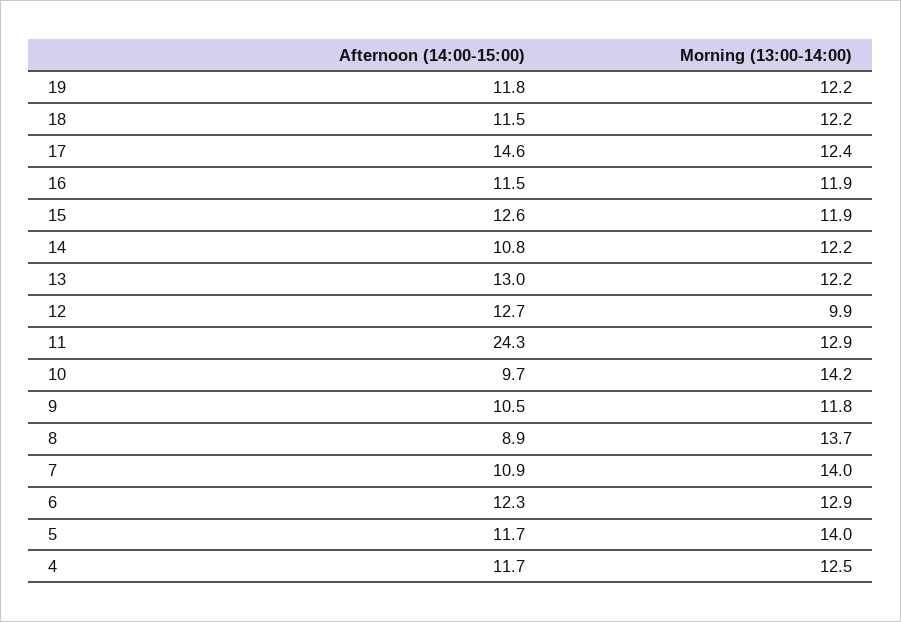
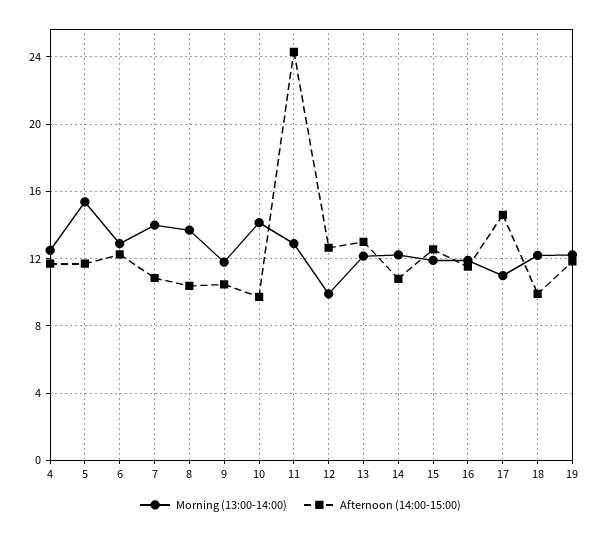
  {
    "Afternoon (14:00-15:00)": {
      "19": 11.8,
-     "18": 11.5,
+     "18": 10,
      "17": 14.6,
      "16": 11.5,
      "15": 12.6,
      "14": 10.8,
      "13": 13,
      "12": 12.7,
      "11": 24.3,
      "10": 9.7,
      "9": 10.5,
-     "8": 8.9,
+     "8": 10.5,
      "7": 10.9,
      "6": 12.3,
      "5": 11.7,
      "4": 11.7
    },
    "Morning (13:00-14:00)": {
      "19": 12.2,
      "18": 12.2,
-     "17": 12.4,
+     "17": 11,
      "16": 11.9,
      "15": 11.9,
      "14": 12.2,
      "13": 12.2,
      "12": 9.9,
      "11": 12.9,
      "10": 14.2,
      "9": 11.8,
      "8": 13.7,
      "7": 14,
      "6": 12.9,
-     "5": 14,
+     "5": 15.5,
      "4": 12.5
    }
  }

